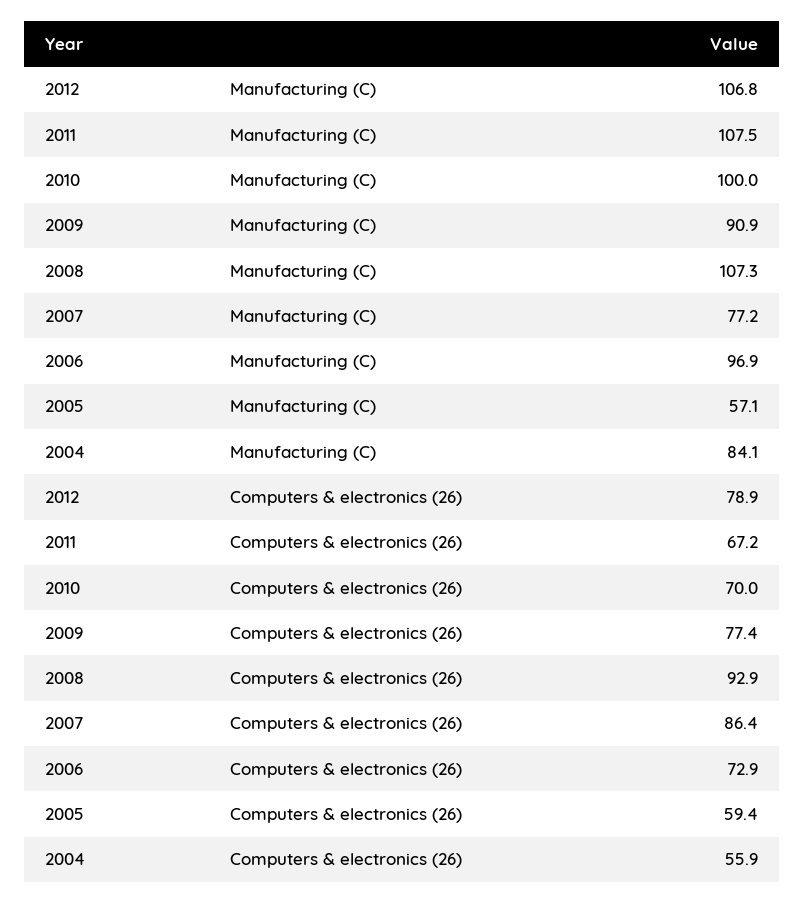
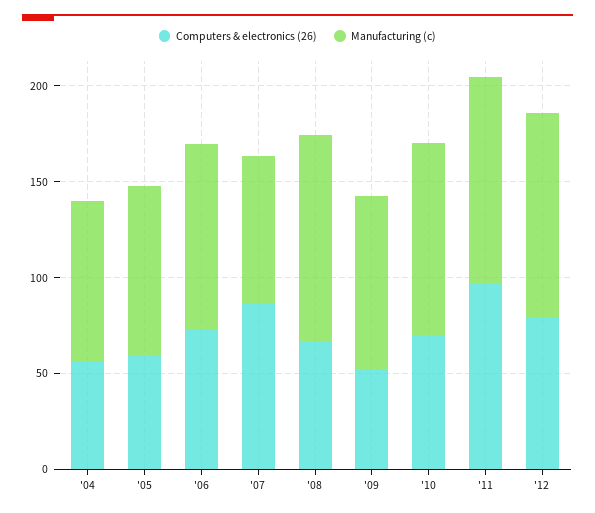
  {
    "Manufacturing (C)": {
      "2012": 106.8,
      "2011": 107.5,
      "2010": 100,
      "2009": 90.9,
      "2008": 107.3,
      "2007": 77.2,
      "2006": 96.9,
-     "2005": 57.1,
+     "2005": 90,
      "2004": 84.1
    },
    "Computers & electronics (26)": {
      "2012": 78.9,
-     "2011": 67.2,
+     "2011": 100,
      "2010": 70,
-     "2009": 77.4,
+     "2009": 50,
-     "2008": 92.9,
+     "2008": 70,
      "2007": 86.4,
      "2006": 72.9,
      "2005": 59.4,
      "2004": 55.9
    }
  }

